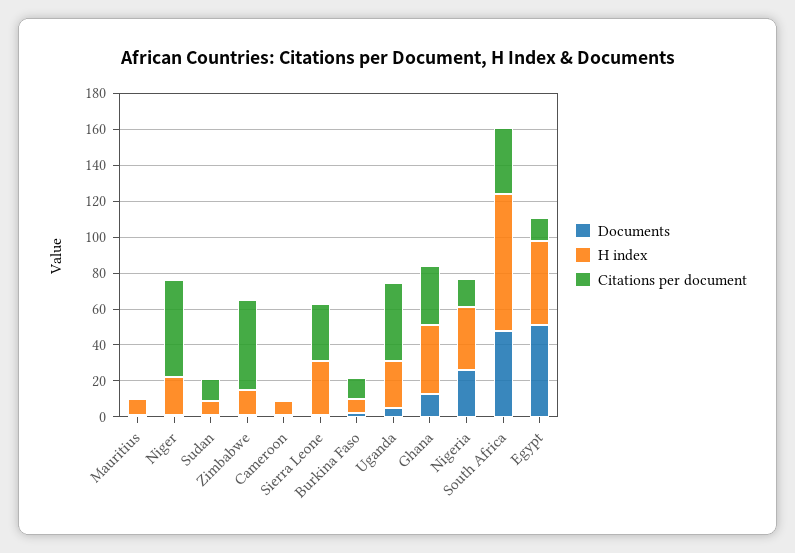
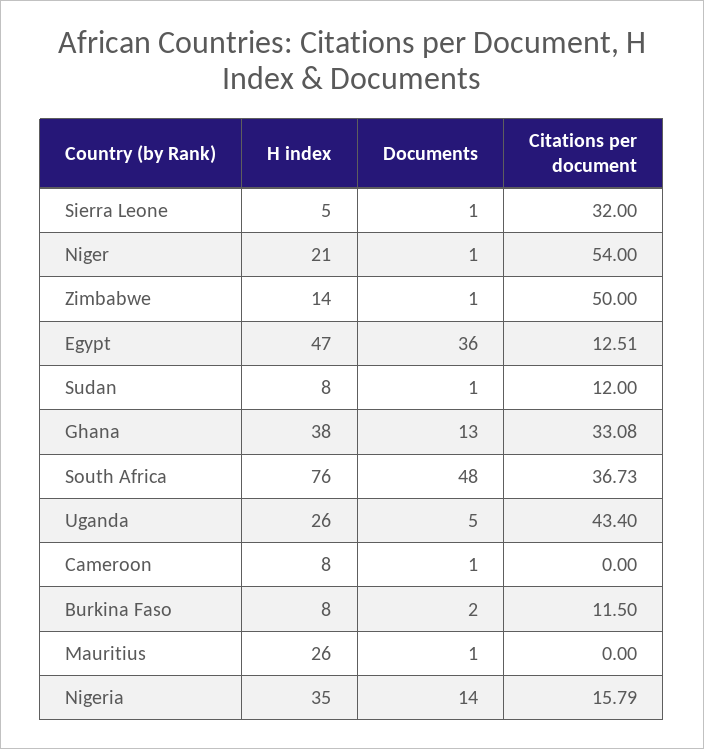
  {
    "Documents": {
      "Mauritius": 1,
      "Niger": 1,
      "Sudan": 1,
      "Zimbabwe": 1,
      "Cameroon": 1,
      "Sierra Leone": 1,
      "Burkina Faso": 2,
      "Uganda": 5,
      "Ghana": 13,
-     "Nigeria": 25,
+     "Nigeria": 14,
      "South Africa": 48,
-     "Egypt": 50
+     "Egypt": 36
    },
    "H index": {
-     "Mauritius": 10,
+     "Mauritius": 26,
      "Niger": 21,
      "Sudan": 8,
      "Zimbabwe": 14,
      "Cameroon": 8,
-     "Sierra Leone": 30,
+     "Sierra Leone": 5,
      "Burkina Faso": 8,
      "Uganda": 26,
      "Ghana": 38,
      "Nigeria": 35,
      "South Africa": 76,
      "Egypt": 47
    },
    "Citations per document": {
      "Mauritius": 0,
      "Niger": 54,
      "Sudan": 12,
      "Zimbabwe": 50,
      "Cameroon": 0,
      "Sierra Leone": 32,
      "Burkina Faso": 11.5,
      "Uganda": 43.4,
      "Ghana": 33.08,
      "Nigeria": 15.79,
      "South Africa": 36.73,
      "Egypt": 12.51
    }
  }

